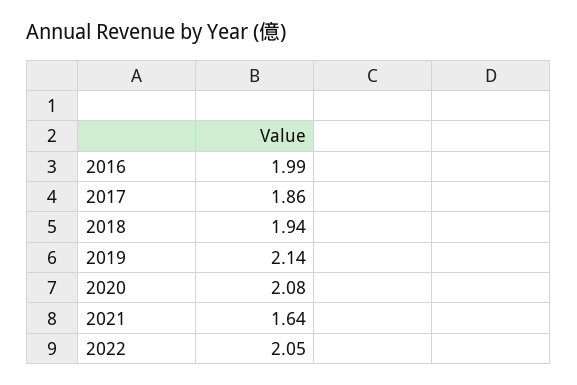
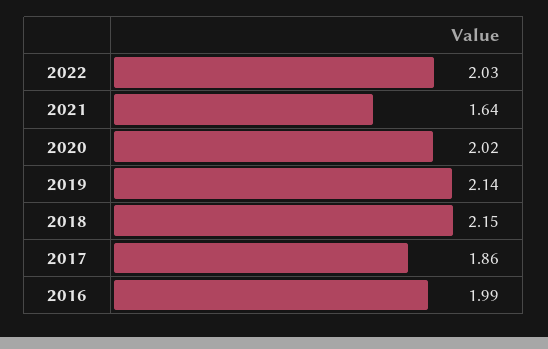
  {
    "2016": 1.99,
    "2017": 1.86,
-   "2018": 1.94,
+   "2018": 2.15,
    "2019": 2.14,
-   "2020": 2.08,
+   "2020": 2.02,
    "2021": 1.64,
-   "2022": 2.05
+   "2022": 2.03
  }

